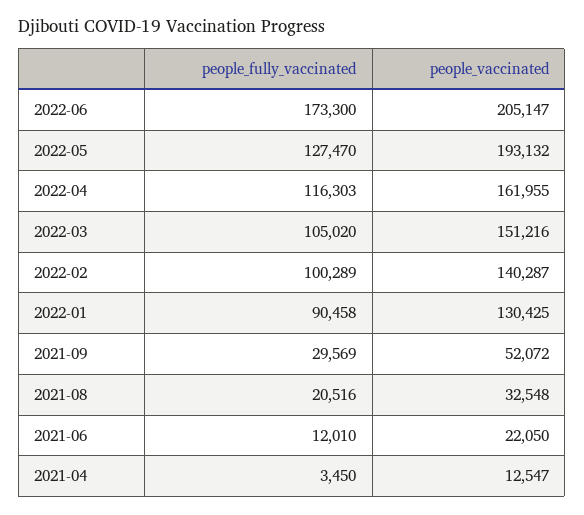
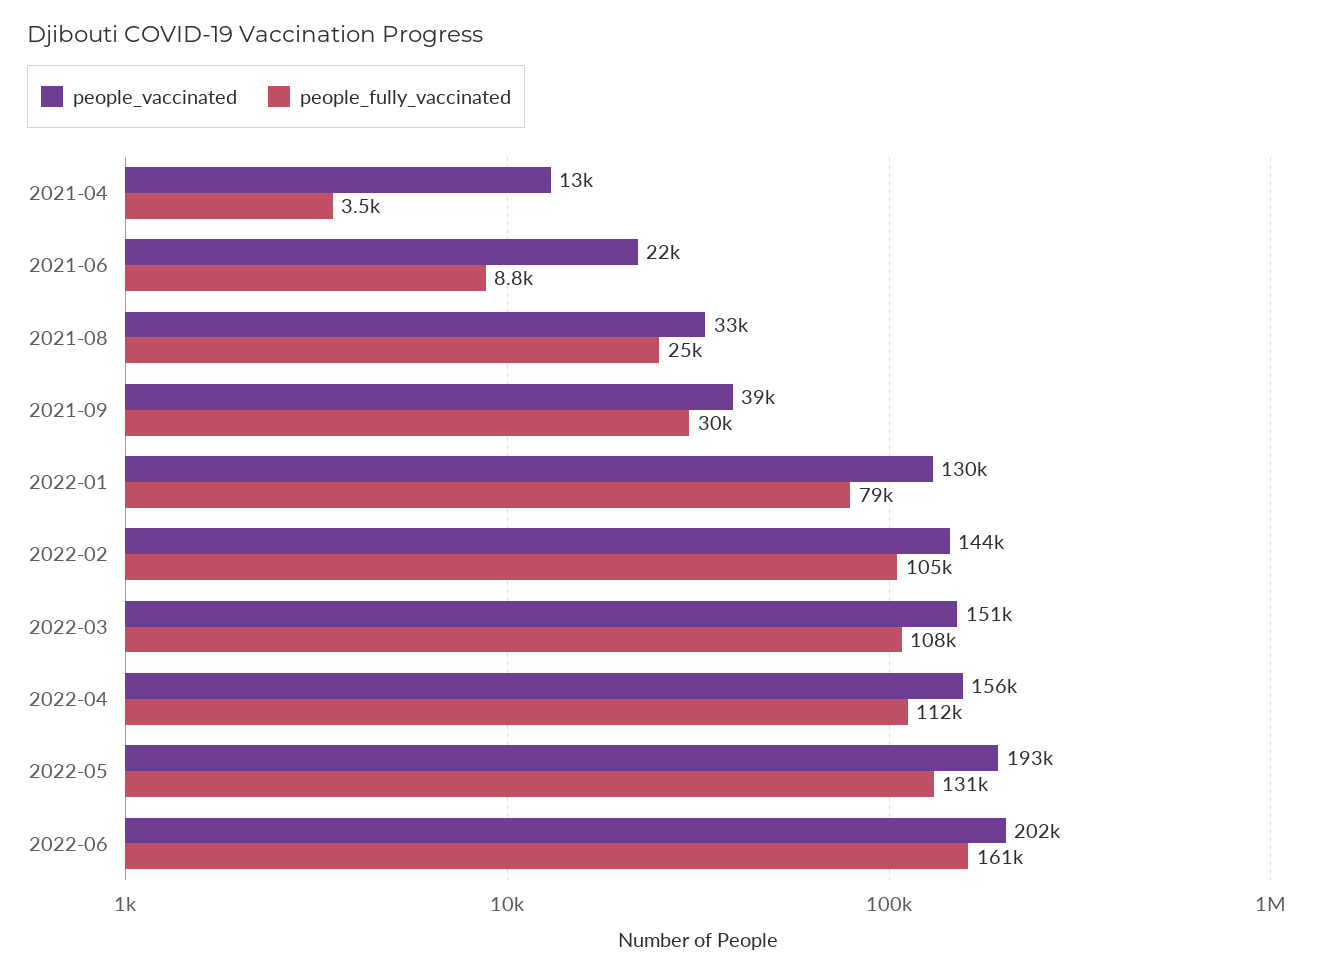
  {
    "people_fully_vaccinated": {
-     "2022-06": 173300,
+     "2022-06": 161000,
-     "2022-05": 127470,
+     "2022-05": 131000,
-     "2022-04": 116303,
+     "2022-04": 112000,
-     "2022-03": 105020,
+     "2022-03": 108000,
-     "2022-02": 100289,
+     "2022-02": 105000,
-     "2022-01": 90458,
+     "2022-01": 79000,
      "2021-09": 29569,
-     "2021-08": 20516,
+     "2021-08": 25000,
-     "2021-06": 12010,
+     "2021-06": 8800,
      "2021-04": 3450
    },
    "people_vaccinated": {
-     "2022-06": 205147,
+     "2022-06": 202000,
      "2022-05": 193132,
-     "2022-04": 161955,
+     "2022-04": 156000,
      "2022-03": 151216,
-     "2022-02": 140287,
+     "2022-02": 144000,
      "2022-01": 130425,
-     "2021-09": 52072,
+     "2021-09": 39000,
      "2021-08": 32548,
      "2021-06": 22050,
      "2021-04": 12547
    }
  }

